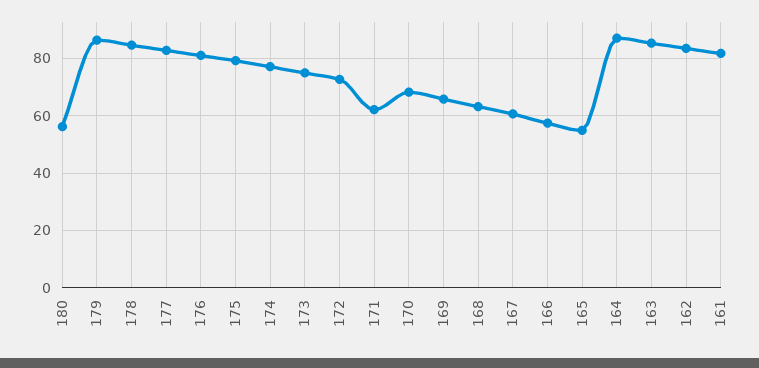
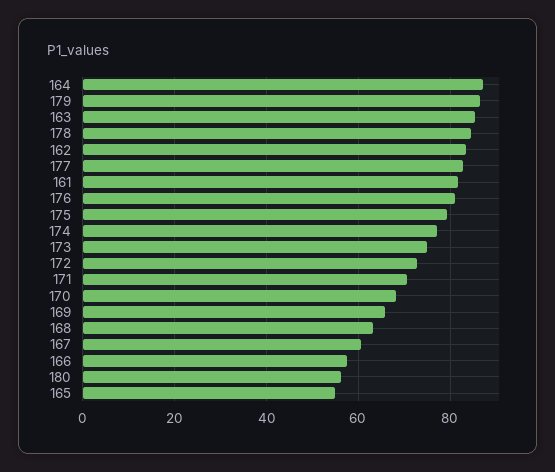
  {
    "180": 56,
    "179": 86,
    "178": 84,
    "177": 82,
    "176": 82,
    "175": 80,
    "174": 78,
    "173": 74,
    "172": 72,
-   "171": 62.5,
+   "171": 70,
    "170": 68,
    "169": 66,
    "168": 64,
    "167": 60,
    "166": 58,
    "165": 54,
    "164": 88,
    "163": 86,
    "162": 84,
    "161": 82
  }

